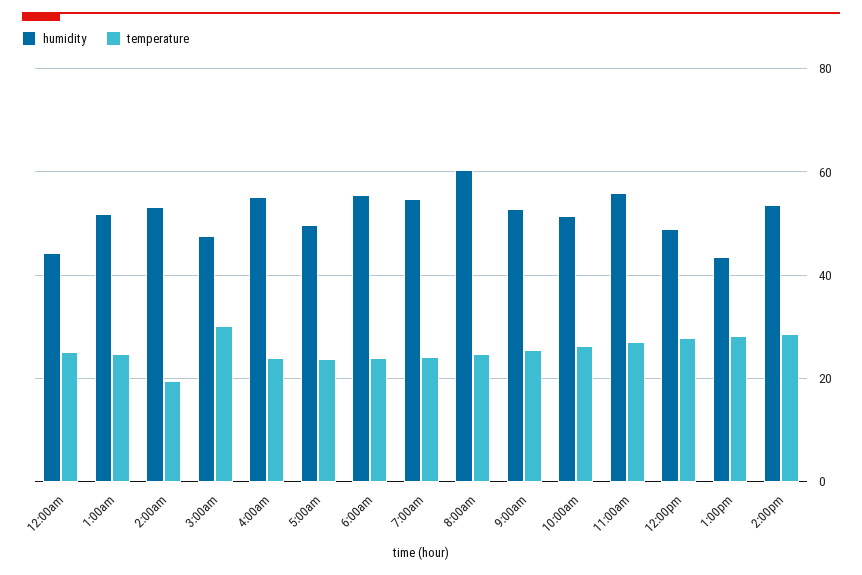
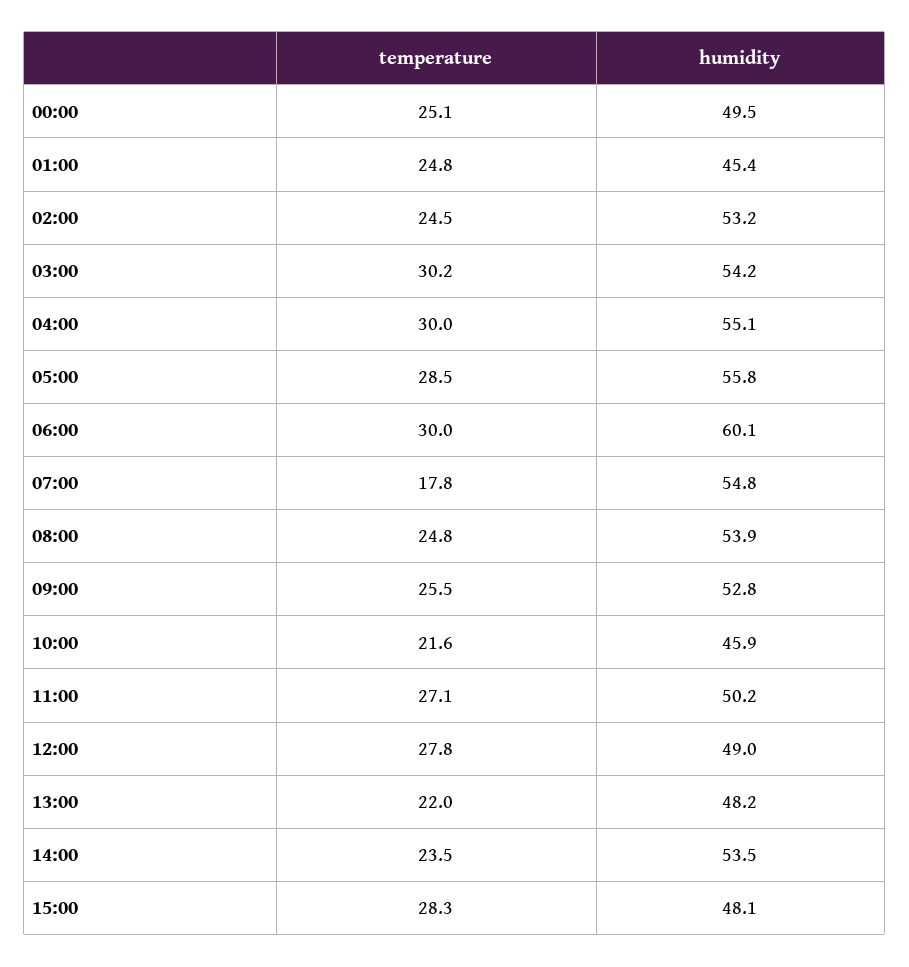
  {
    "humidity": {
-     "12:00am": 44,
+     "12:00am": 49.5,
-     "1:00am": 52,
+     "1:00am": 45.4,
      "2:00am": 53.2,
-     "3:00am": 48,
+     "3:00am": 54.2,
      "4:00am": 55.1,
-     "5:00am": 50,
+     "5:00am": 55.8,
-     "6:00am": 56,
+     "6:00am": 60.1,
      "7:00am": 54.8,
-     "8:00am": 60,
+     "8:00am": 53.9,
      "9:00am": 52.8,
-     "10:00am": 52,
+     "10:00am": 45.9,
-     "11:00am": 56,
+     "11:00am": 50.2,
      "12:00pm": 49,
-     "1:00pm": 44,
+     "1:00pm": 48.2,
-     "2:00pm": 53.5
+     "2:00pm": 53.5,
+     "15:00": 48.1
    },
    "temperature": {
      "12:00am": 25.1,
      "1:00am": 24.8,
-     "2:00am": 20,
+     "2:00am": 24.5,
      "3:00am": 30.2,
-     "4:00am": 24,
+     "4:00am": 30,
-     "5:00am": 24,
+     "5:00am": 28.5,
-     "6:00am": 24,
+     "6:00am": 30,
-     "7:00am": 24,
+     "7:00am": 17.8,
      "8:00am": 24.8,
      "9:00am": 25.5,
-     "10:00am": 26,
+     "10:00am": 21.6,
      "11:00am": 27.1,
      "12:00pm": 27.8,
-     "1:00pm": 28,
+     "1:00pm": 22,
-     "2:00pm": 28
+     "2:00pm": 23.5,
+     "15:00": 28.3
    }
  }

